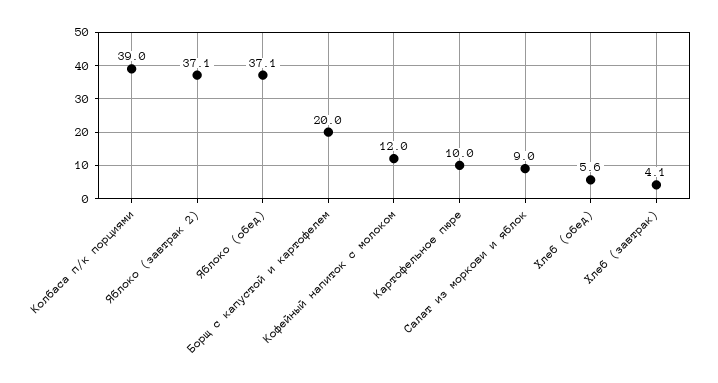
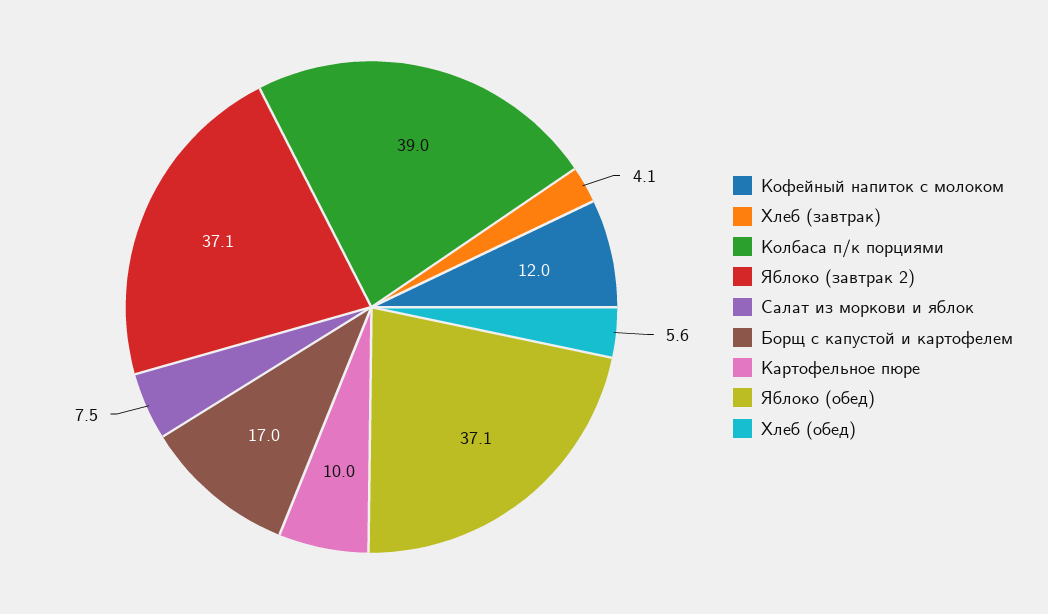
  {
    "Колбаса п/к порциями": 39,
    "Яблоко (завтрак 2)": 37.1,
    "Яблоко (обед)": 37.1,
-   "Борщ с капустой и картофелем": 20,
+   "Борщ с капустой и картофелем": 17,
    "Кофейный напиток с молоком": 12,
    "Картофельное пюре": 10,
-   "Салат из моркови и яблок": 9,
+   "Салат из моркови и яблок": 7.5,
    "Хлеб (обед)": 5.6,
    "Хлеб (завтрак)": 4.1
  }

